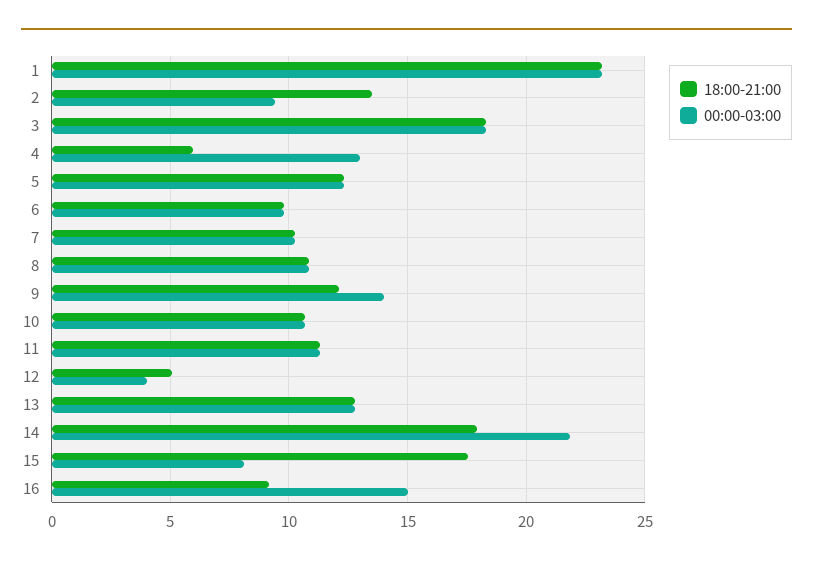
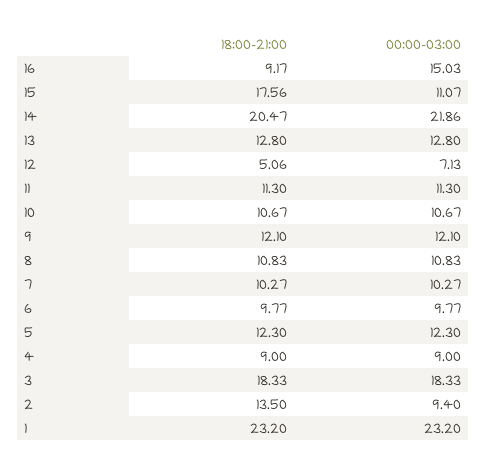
  {
    "18:00-21:00": {
      "1": 23.2,
      "2": 13.5,
      "3": 18.33,
-     "4": 6,
+     "4": 9,
      "5": 12.3,
      "6": 9.77,
      "7": 10.27,
      "8": 10.83,
      "9": 12.1,
      "10": 10.67,
      "11": 11.3,
      "12": 5.06,
      "13": 12.8,
-     "14": 18,
+     "14": 20.47,
      "15": 17.56,
      "16": 9.17
    },
    "00:00-03:00": {
      "1": 23.2,
      "2": 9.4,
      "3": 18.33,
-     "4": 13,
+     "4": 9,
      "5": 12.3,
      "6": 9.77,
      "7": 10.27,
      "8": 10.83,
-     "9": 14,
+     "9": 12.1,
      "10": 10.67,
      "11": 11.3,
-     "12": 4,
+     "12": 7.13,
      "13": 12.8,
      "14": 21.86,
-     "15": 8,
+     "15": 11.07,
      "16": 15.03
    }
  }

